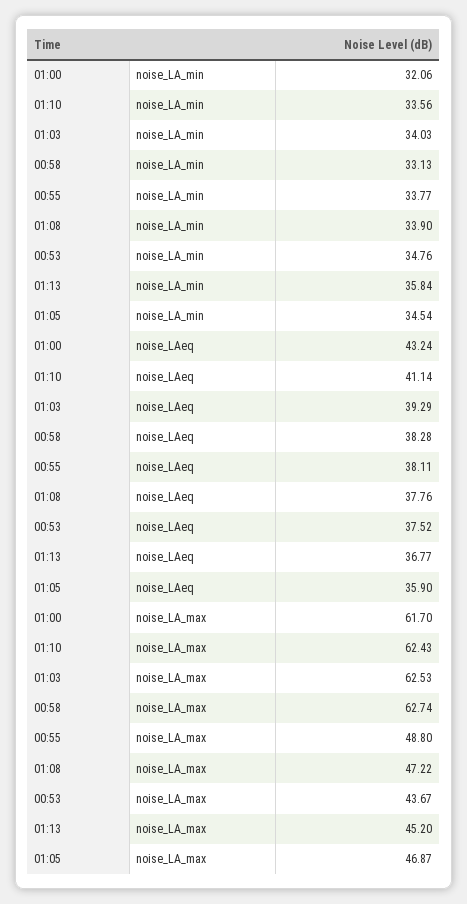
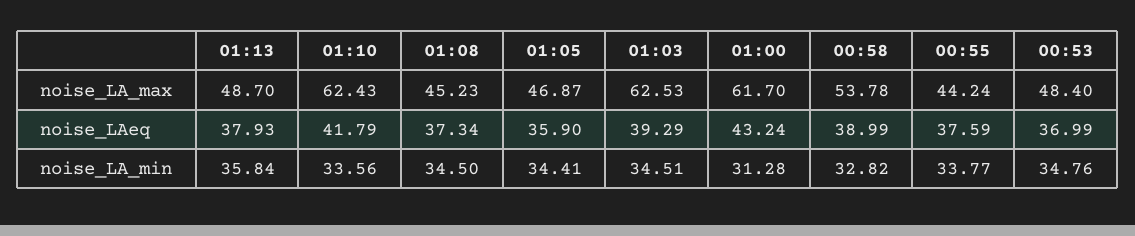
  {
    "01:00": {
-     "noise_LA_min": 32.06,
+     "noise_LA_min": 31.28,
      "noise_LAeq": 43.24,
      "noise_LA_max": 61.7
    },
    "01:10": {
      "noise_LA_min": 33.56,
-     "noise_LAeq": 41.14,
+     "noise_LAeq": 41.79,
      "noise_LA_max": 62.43
    },
    "01:03": {
-     "noise_LA_min": 34.03,
+     "noise_LA_min": 34.51,
      "noise_LAeq": 39.29,
      "noise_LA_max": 62.53
    },
    "00:58": {
-     "noise_LA_min": 33.13,
+     "noise_LA_min": 32.82,
-     "noise_LAeq": 38.28,
+     "noise_LAeq": 38.99,
-     "noise_LA_max": 62.74
+     "noise_LA_max": 53.78
    },
    "00:55": {
      "noise_LA_min": 33.77,
-     "noise_LAeq": 38.11,
+     "noise_LAeq": 37.59,
-     "noise_LA_max": 48.8
+     "noise_LA_max": 44.24
    },
    "01:08": {
-     "noise_LA_min": 33.9,
+     "noise_LA_min": 34.5,
-     "noise_LAeq": 37.76,
+     "noise_LAeq": 37.34,
-     "noise_LA_max": 47.22
+     "noise_LA_max": 45.23
    },
    "00:53": {
      "noise_LA_min": 34.76,
-     "noise_LAeq": 37.52,
+     "noise_LAeq": 36.99,
-     "noise_LA_max": 43.67
+     "noise_LA_max": 48.4
    },
    "01:13": {
      "noise_LA_min": 35.84,
-     "noise_LAeq": 36.77,
+     "noise_LAeq": 37.93,
-     "noise_LA_max": 45.2
+     "noise_LA_max": 48.7
    },
    "01:05": {
-     "noise_LA_min": 34.54,
+     "noise_LA_min": 34.41,
      "noise_LAeq": 35.9,
      "noise_LA_max": 46.87
    }
  }

